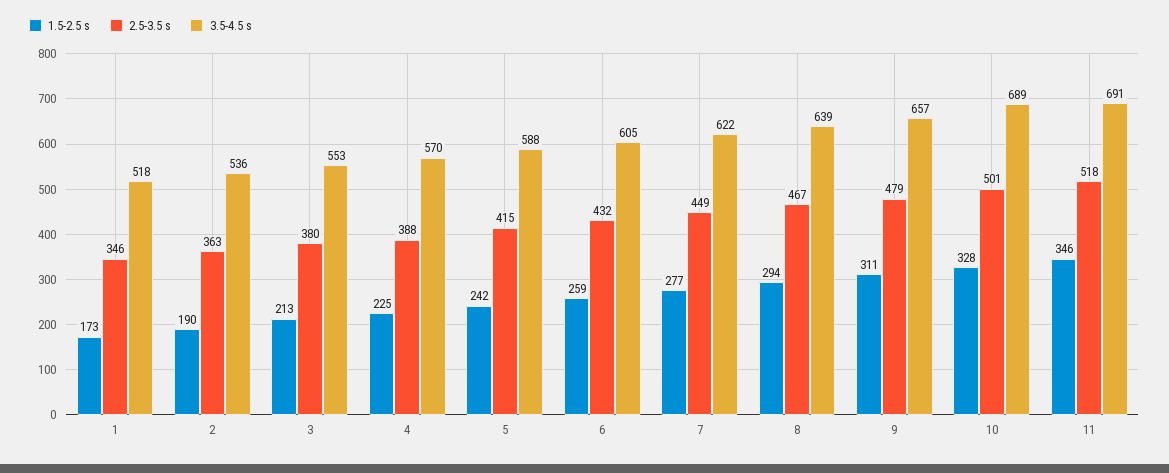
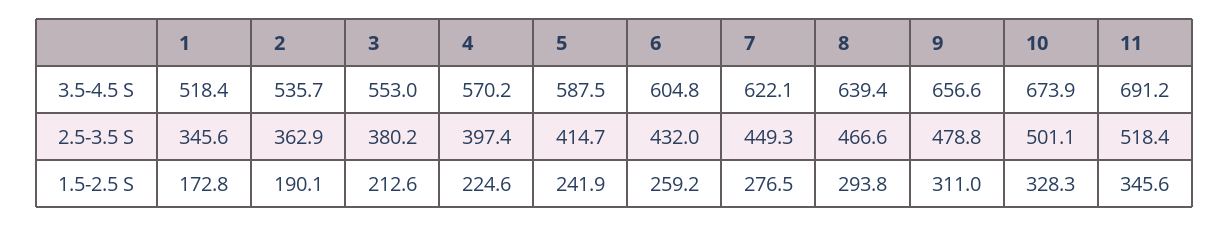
  {
    "1.5-2.5 s": {
      "1": 172.8,
      "2": 190.1,
      "3": 212.6,
      "4": 224.6,
      "5": 241.9,
      "6": 259.2,
      "7": 276.5,
      "8": 293.8,
      "9": 311,
      "10": 328.3,
      "11": 345.6
    },
    "2.5-3.5 s": {
      "1": 345.6,
      "2": 362.9,
      "3": 380.2,
-     "4": 388,
+     "4": 397.4,
      "5": 414.7,
      "6": 432,
      "7": 449.3,
      "8": 466.6,
      "9": 478.8,
      "10": 501.1,
      "11": 518.4
    },
    "3.5-4.5 s": {
      "1": 518.4,
      "2": 535.7,
      "3": 553,
      "4": 570.2,
      "5": 587.5,
      "6": 604.8,
      "7": 622.1,
      "8": 639.4,
      "9": 656.6,
-     "10": 689,
+     "10": 673.9,
      "11": 691.2
    }
  }

